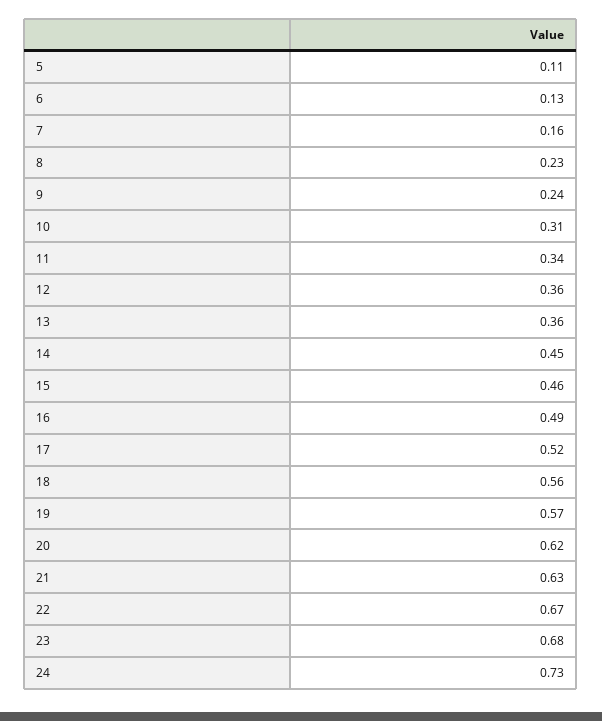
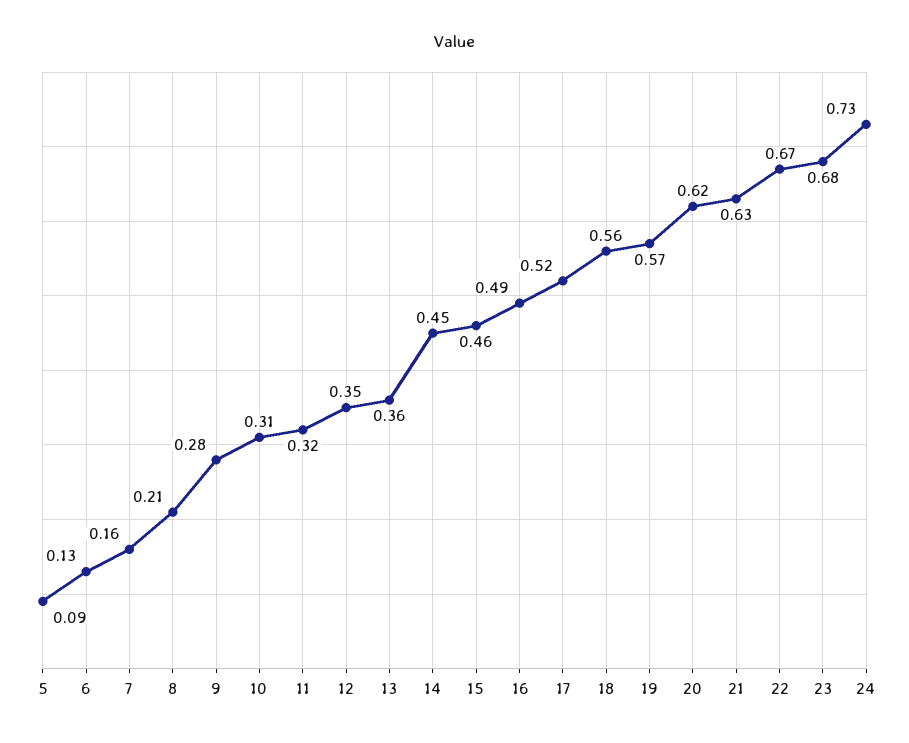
  {
-   "5": 0.11,
+   "5": 0.09,
    "6": 0.13,
    "7": 0.16,
-   "8": 0.23,
+   "8": 0.21,
-   "9": 0.24,
+   "9": 0.28,
    "10": 0.31,
-   "11": 0.34,
+   "11": 0.32,
-   "12": 0.36,
+   "12": 0.35,
    "13": 0.36,
    "14": 0.45,
    "15": 0.46,
    "16": 0.49,
    "17": 0.52,
    "18": 0.56,
    "19": 0.57,
    "20": 0.62,
    "21": 0.63,
    "22": 0.67,
    "23": 0.68,
    "24": 0.73
  }

